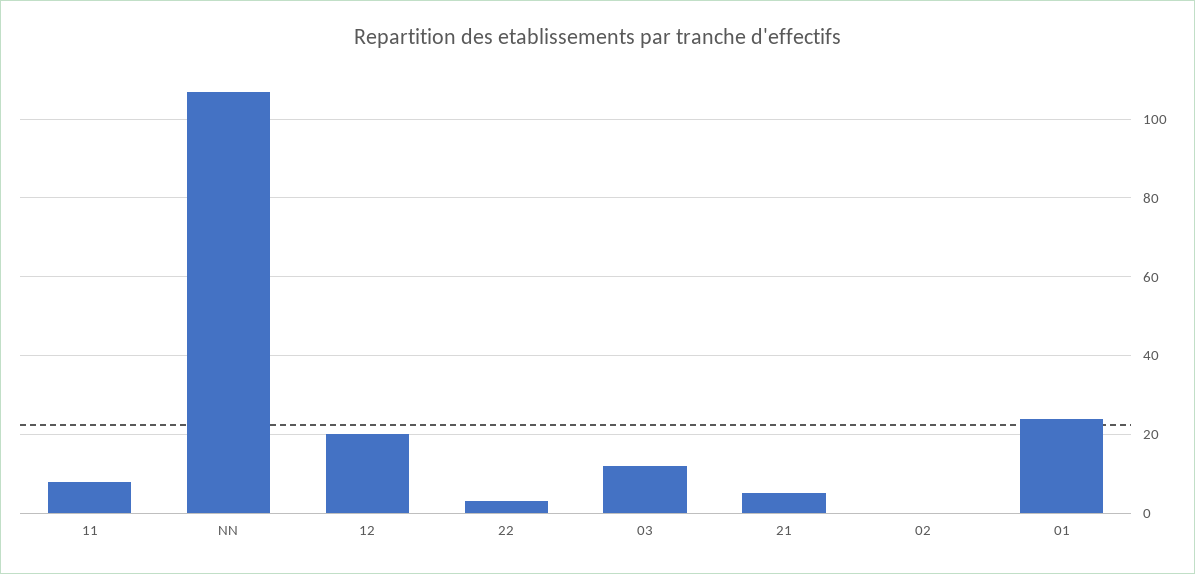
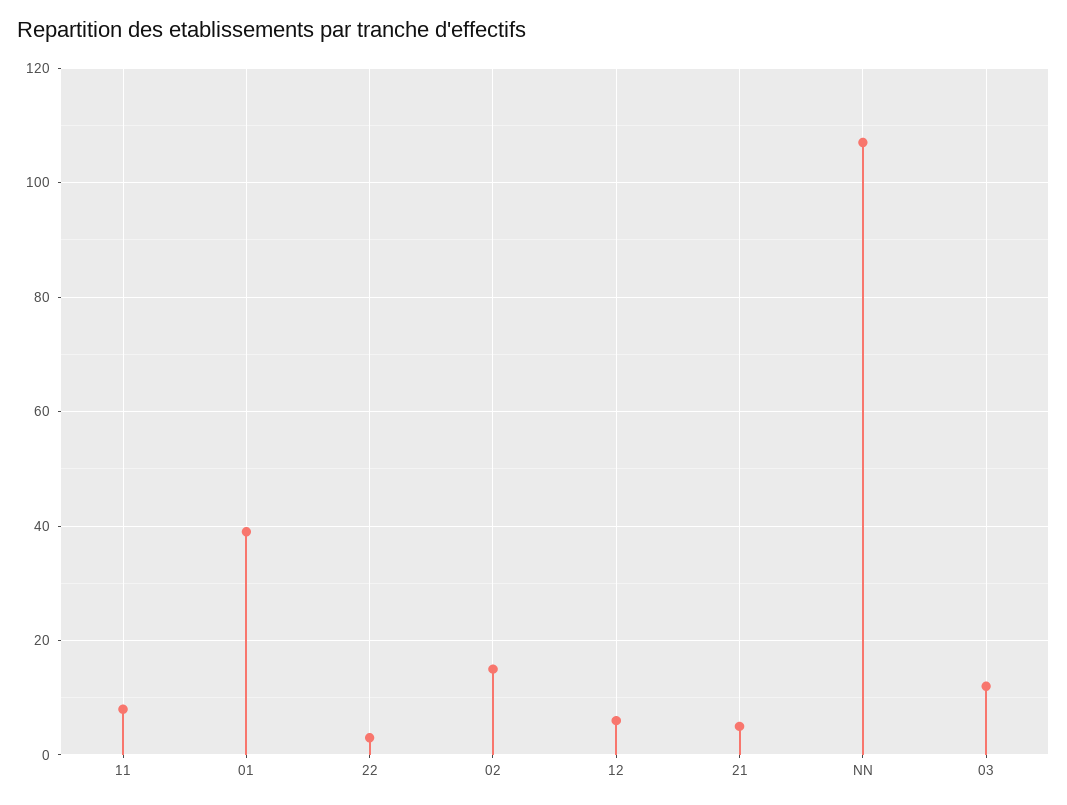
  {
    "11": 10,
    "NN": 105,
-   "12": 20,
+   "12": 5,
    "22": 5,
    "03": 10,
    "21": 5,
-   "02": 0,
+   "02": 15,
-   "01": 25
+   "01": 40
  }

